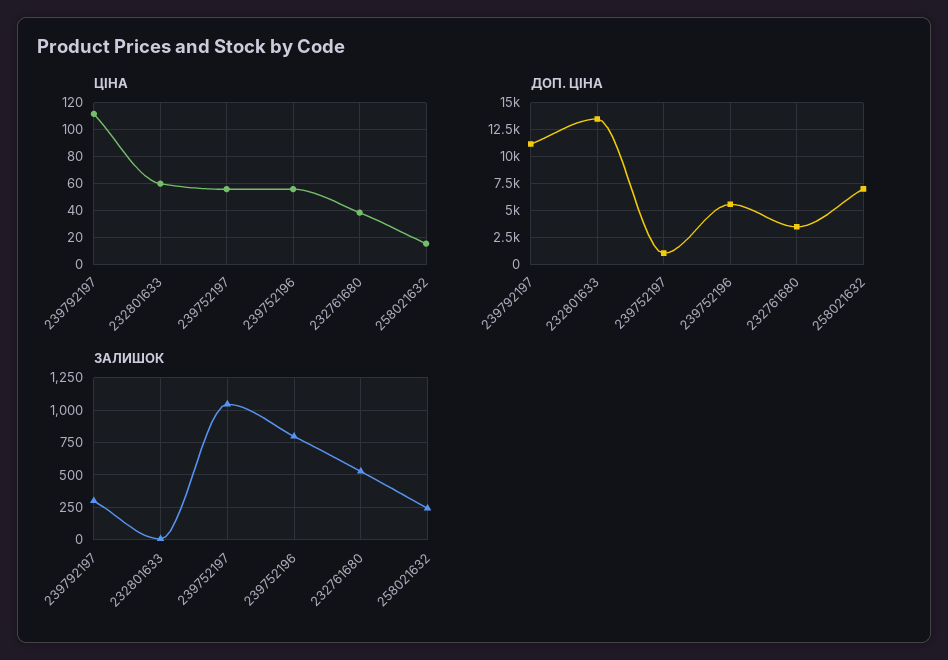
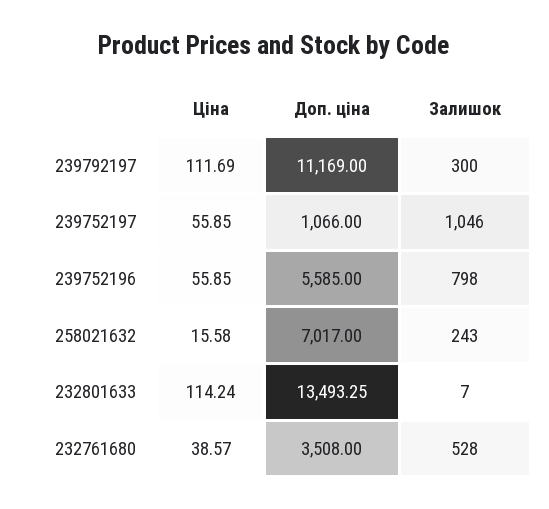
  {
    "ЦІНА": {
      "239792197": 111.69,
-     "232801633": 60,
+     "232801633": 114.24,
      "239752197": 55.85,
      "239752196": 55.85,
      "232761680": 38.57,
      "258021632": 15.58
    },
    "ДОП. ЦІНА": {
      "239792197": 11169,
      "232801633": 13493.25,
      "239752197": 1066,
      "239752196": 5585,
      "232761680": 3508,
      "258021632": 7017
    },
    "ЗАЛИШОК": {
      "239792197": 300,
      "232801633": 7,
      "239752197": 1046,
      "239752196": 798,
      "232761680": 528,
      "258021632": 243
    }
  }

